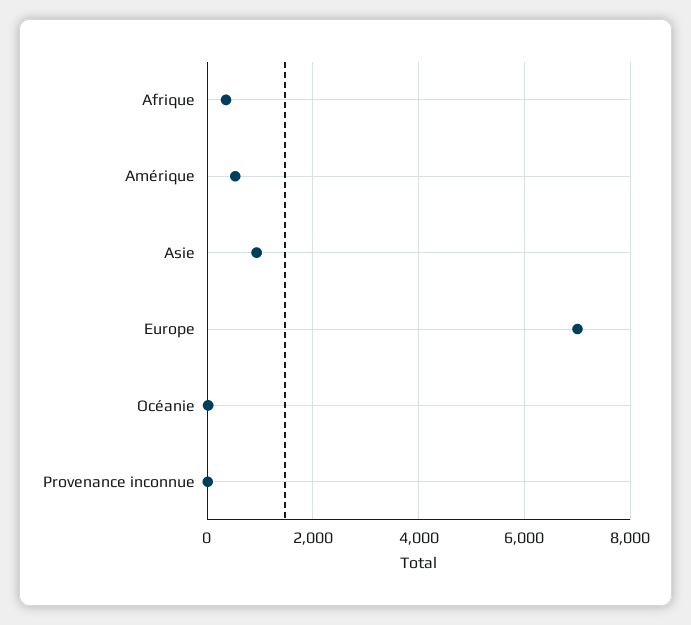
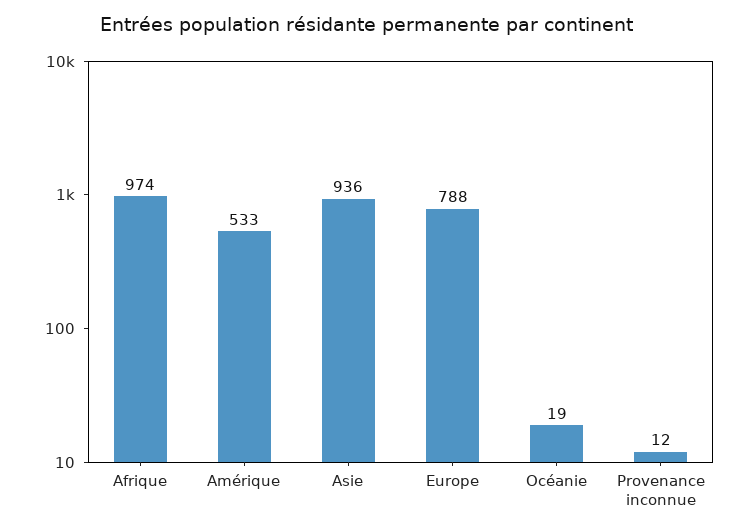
  {
-   "Afrique": 400,
+   "Afrique": 974,
    "Amérique": 533,
    "Asie": 936,
-   "Europe": 7000,
+   "Europe": 788,
    "Océanie": 19,
    "Provenance inconnue": 12
  }

